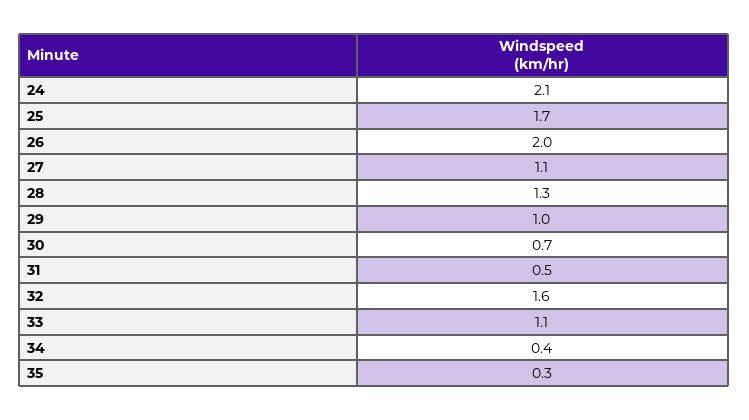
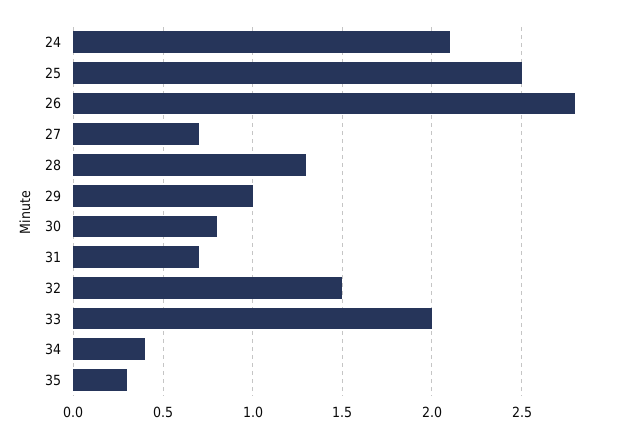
  {
    "24": 2.1,
-   "25": 1.7,
+   "25": 2.5,
-   "26": 2,
+   "26": 2.8,
-   "27": 1.1,
+   "27": 0.7,
    "28": 1.3,
    "29": 1,
-   "30": 0.7,
+   "30": 0.8,
-   "31": 0.5,
+   "31": 0.7,
-   "32": 1.6,
+   "32": 1.5,
-   "33": 1.1,
+   "33": 2,
    "34": 0.4,
    "35": 0.3
  }

